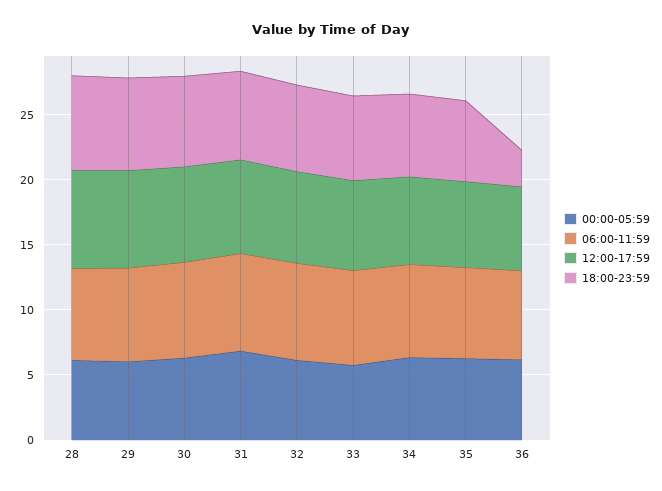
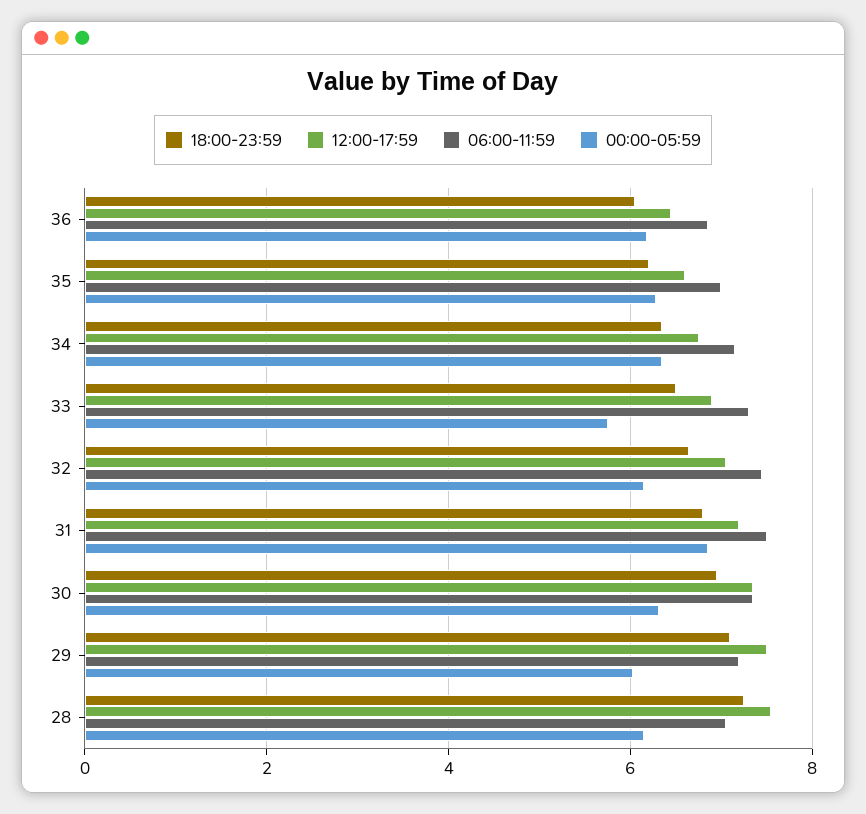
  {
    "00:00-05:59": {
      "28": 6.2,
      "29": 6,
      "30": 6.4,
      "31": 6.8,
      "32": 6.2,
      "33": 5.8,
      "34": 6.4,
      "35": 6.2,
      "36": 6.2
    },
    "06:00-11:59": {
      "28": 7,
      "29": 7.2,
      "30": 7.4,
      "31": 7.6,
      "32": 7.4,
      "33": 7.4,
      "34": 7.2,
      "35": 7,
      "36": 6.8
    },
    "12:00-17:59": {
      "28": 7.6,
      "29": 7.6,
      "30": 7.4,
      "31": 7.2,
      "32": 7,
      "33": 7,
      "34": 6.8,
      "35": 6.6,
      "36": 6.4
    },
    "18:00-23:59": {
      "28": 7.2,
      "29": 7.2,
      "30": 7,
      "31": 6.8,
      "32": 6.6,
      "33": 6.6,
      "34": 6.4,
      "35": 6.2,
-     "36": 3
+     "36": 6
    }
  }

